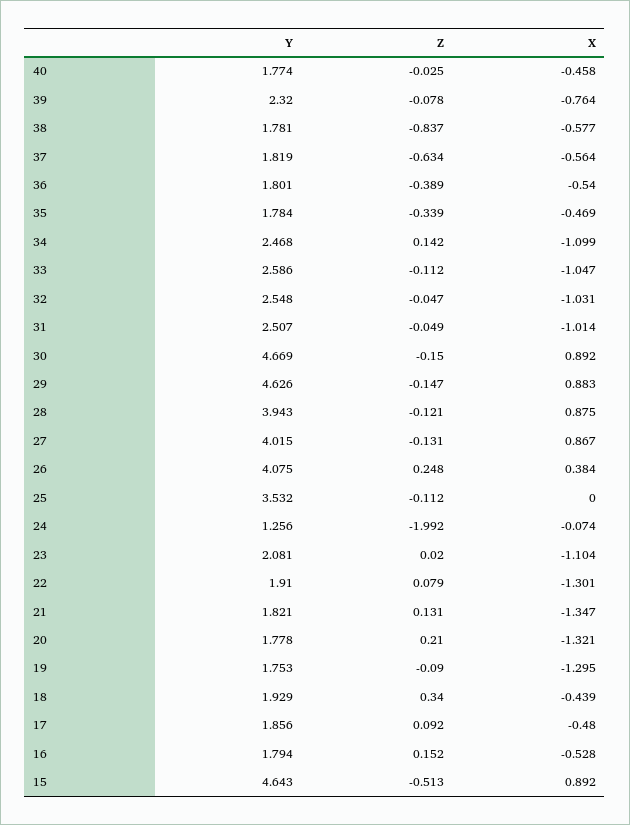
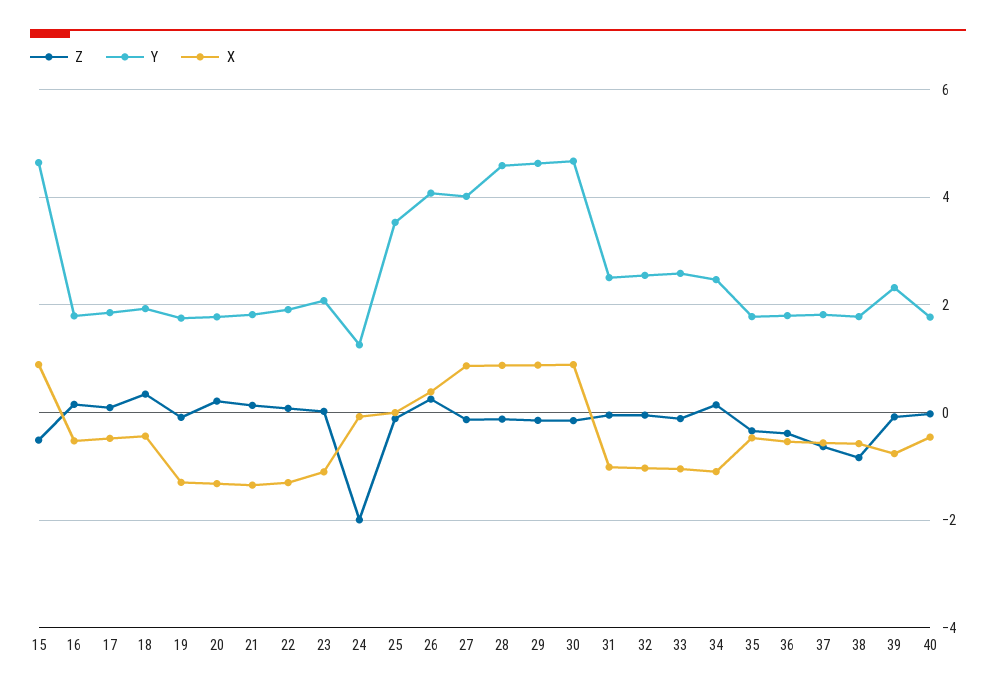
  {
    "Y": {
      "40": 1.774,
      "39": 2.32,
      "38": 1.781,
      "37": 1.819,
      "36": 1.801,
      "35": 1.784,
      "34": 2.468,
      "33": 2.586,
      "32": 2.548,
      "31": 2.507,
      "30": 4.669,
      "29": 4.626,
-     "28": 3.943,
+     "28": 4.6,
      "27": 4.015,
      "26": 4.075,
      "25": 3.532,
      "24": 1.256,
      "23": 2.081,
      "22": 1.91,
      "21": 1.821,
      "20": 1.778,
      "19": 1.753,
      "18": 1.929,
      "17": 1.856,
      "16": 1.794,
      "15": 4.643
    },
    "Z": {
      "40": -0.025,
      "39": -0.078,
      "38": -0.837,
      "37": -0.634,
      "36": -0.389,
      "35": -0.339,
      "34": 0.142,
      "33": -0.112,
      "32": -0.047,
      "31": -0.049,
      "30": -0.15,
      "29": -0.147,
      "28": -0.121,
      "27": -0.131,
      "26": 0.248,
      "25": -0.112,
      "24": -1.992,
      "23": 0.02,
      "22": 0.079,
      "21": 0.131,
      "20": 0.21,
      "19": -0.09,
      "18": 0.34,
      "17": 0.092,
      "16": 0.152,
      "15": -0.513
    },
    "X": {
      "40": -0.458,
      "39": -0.764,
      "38": -0.577,
      "37": -0.564,
      "36": -0.54,
      "35": -0.469,
      "34": -1.099,
      "33": -1.047,
      "32": -1.031,
      "31": -1.014,
      "30": 0.892,
      "29": 0.883,
      "28": 0.875,
      "27": 0.867,
      "26": 0.384,
      "25": 0,
      "24": -0.074,
      "23": -1.104,
      "22": -1.301,
      "21": -1.347,
      "20": -1.321,
      "19": -1.295,
      "18": -0.439,
      "17": -0.48,
      "16": -0.528,
      "15": 0.892
    }
  }

